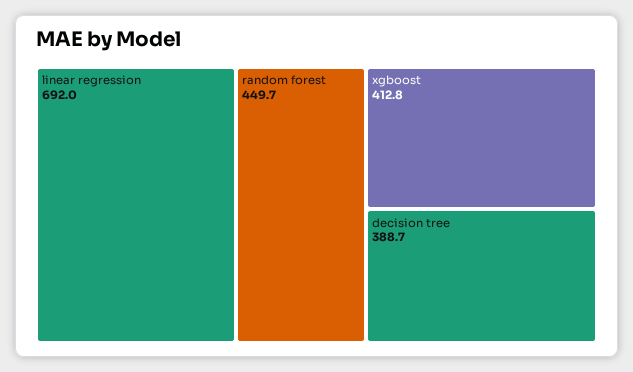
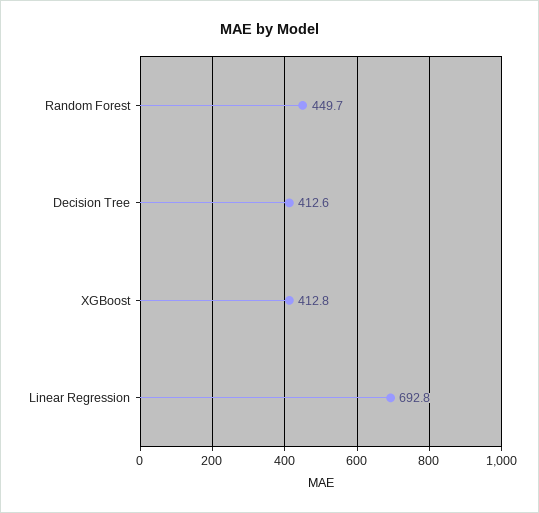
  {
-   "linear regression": 692,
+   "linear regression": 692.8,
    "random forest": 449.7,
    "xgboost": 412.8,
-   "decision tree": 388.7
+   "decision tree": 412.6
  }

